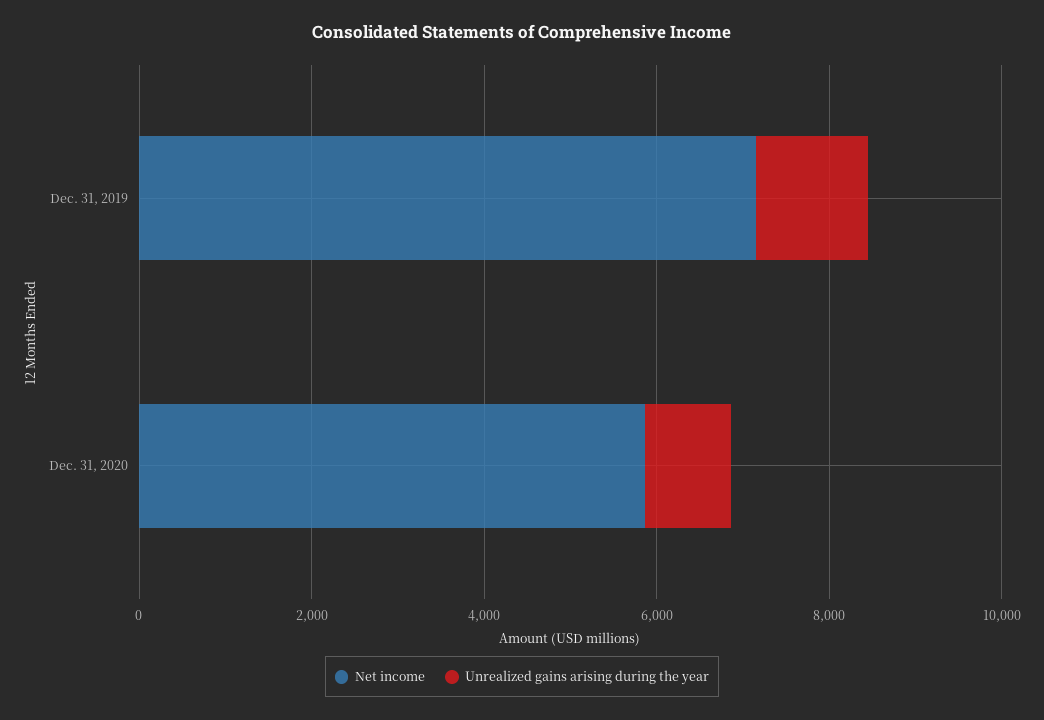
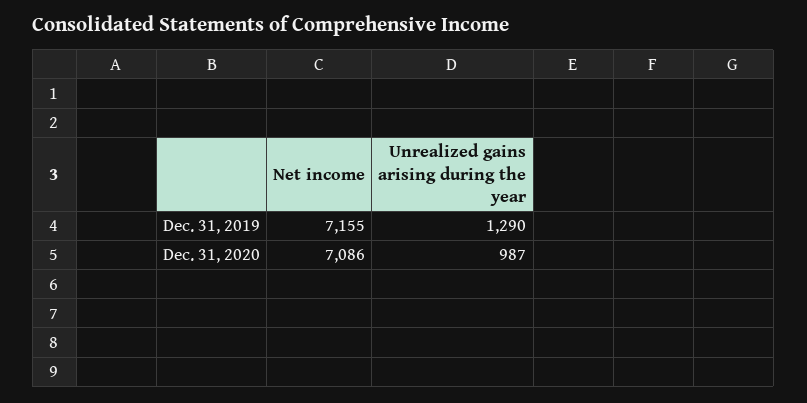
  {
    "Net income": {
      "Dec. 31, 2019": 7155,
-     "Dec. 31, 2020": 6000
+     "Dec. 31, 2020": 7086
    },
    "Unrealized gains arising during the year": {
      "Dec. 31, 2019": 1290,
      "Dec. 31, 2020": 987
    }
  }

